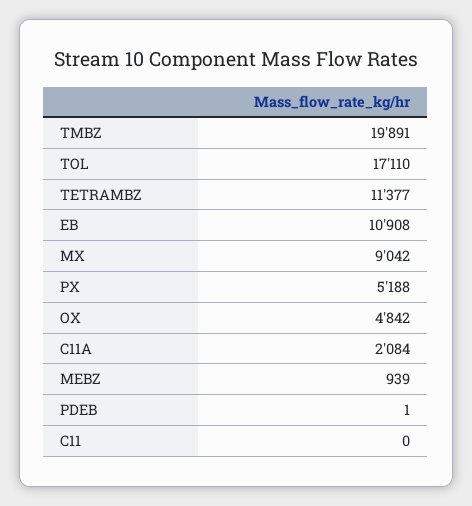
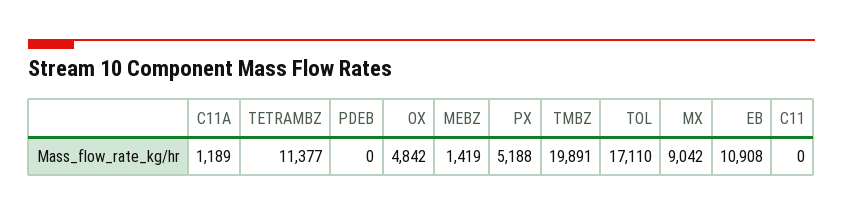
  {
    "TMBZ": 19891,
    "TOL": 17110,
    "TETRAMBZ": 11377,
    "EB": 10908,
    "MX": 9042,
    "PX": 5188,
    "OX": 4842,
-   "C11A": 2084,
+   "C11A": 1189,
-   "MEBZ": 939,
+   "MEBZ": 1419,
-   "PDEB": 1,
+   "PDEB": 0,
    "C11": 0
  }

